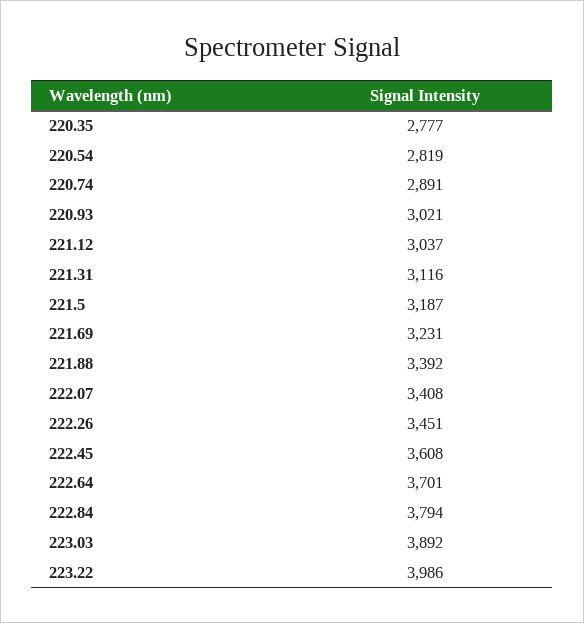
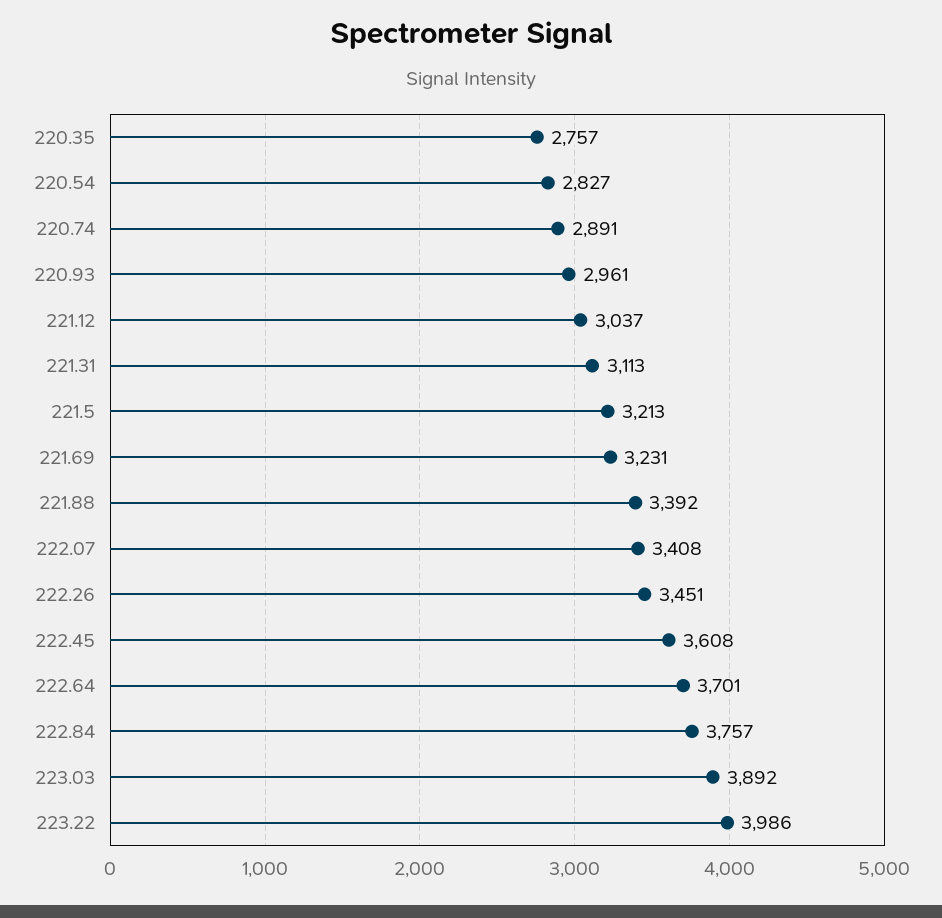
  {
-   "220.35": 2777,
+   "220.35": 2757,
-   "220.54": 2819,
+   "220.54": 2827,
    "220.74": 2891,
-   "220.93": 3021,
+   "220.93": 2961,
    "221.12": 3037,
-   "221.31": 3116,
+   "221.31": 3113,
-   "221.5": 3187,
+   "221.5": 3213,
    "221.69": 3231,
    "221.88": 3392,
    "222.07": 3408,
    "222.26": 3451,
    "222.45": 3608,
    "222.64": 3701,
-   "222.84": 3794,
+   "222.84": 3757,
    "223.03": 3892,
    "223.22": 3986
  }

